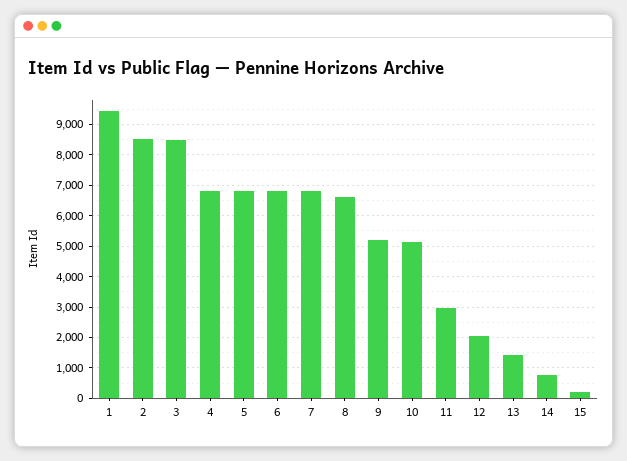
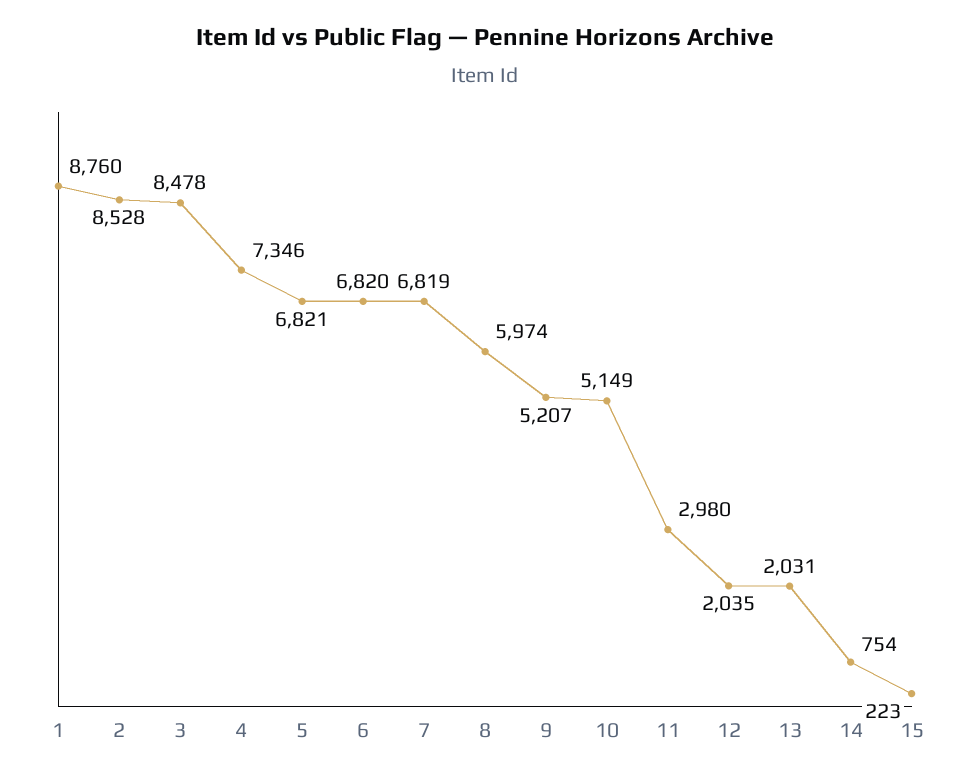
  {
-   "1": 9400,
+   "1": 8760,
    "2": 8528,
    "3": 8478,
-   "4": 6800,
+   "4": 7346,
    "5": 6821,
    "6": 6820,
    "7": 6819,
-   "8": 6600,
+   "8": 5974,
    "9": 5207,
    "10": 5149,
    "11": 2980,
    "12": 2035,
-   "13": 1400,
+   "13": 2031,
    "14": 754,
    "15": 223
  }

